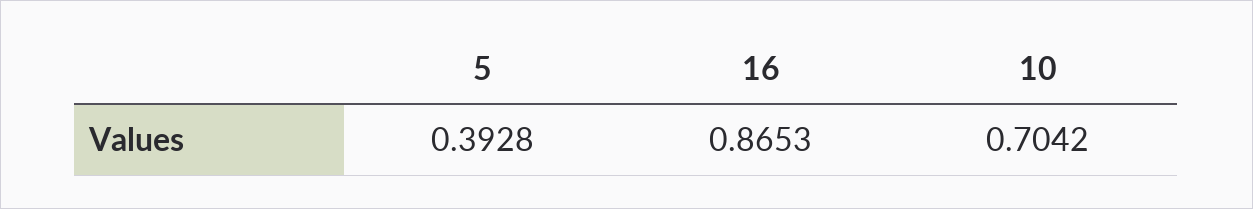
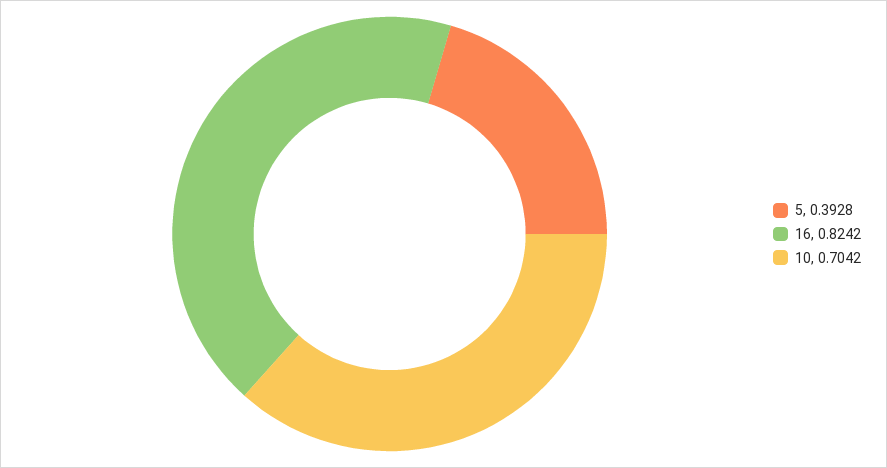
  {
    "5": 0.3928,
-   "16": 0.8653,
+   "16": 0.8242,
    "10": 0.7042
  }

